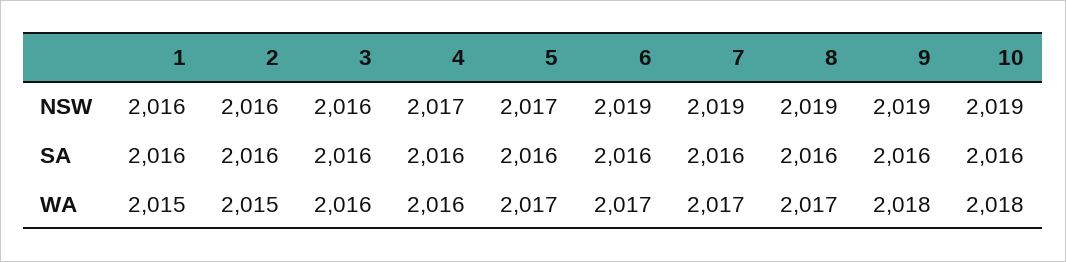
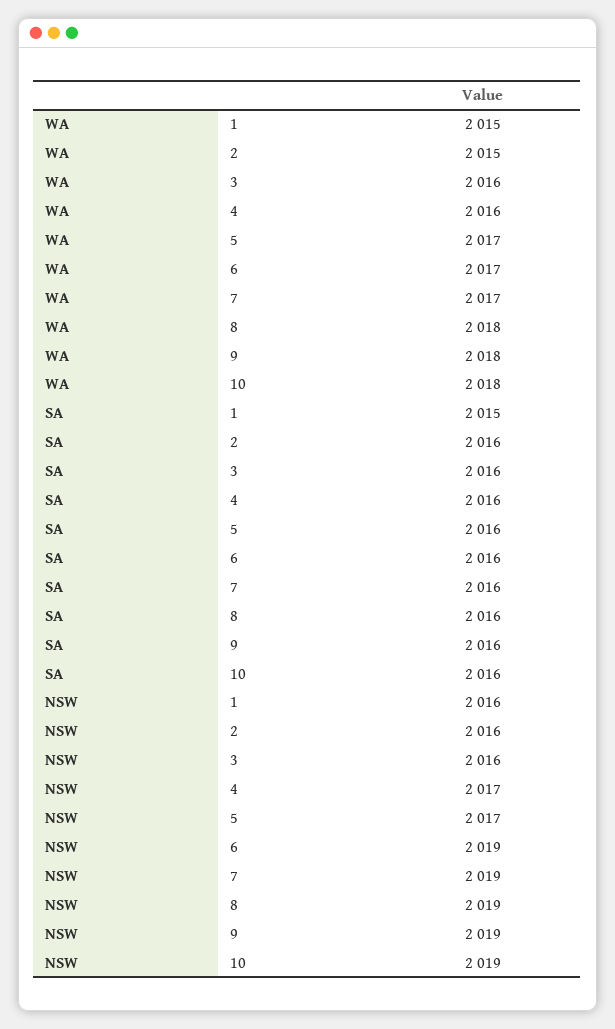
  {
    "1": {
      "NSW": 2016,
-     "SA": 2016,
+     "SA": 2015,
      "WA": 2015
    },
    "2": {
      "NSW": 2016,
      "SA": 2016,
      "WA": 2015
    },
    "3": {
      "NSW": 2016,
      "SA": 2016,
      "WA": 2016
    },
    "4": {
      "NSW": 2017,
      "SA": 2016,
      "WA": 2016
    },
    "5": {
      "NSW": 2017,
      "SA": 2016,
      "WA": 2017
    },
    "6": {
      "NSW": 2019,
      "SA": 2016,
      "WA": 2017
    },
    "7": {
      "NSW": 2019,
      "SA": 2016,
      "WA": 2017
    },
    "8": {
      "NSW": 2019,
      "SA": 2016,
-     "WA": 2017
+     "WA": 2018
    },
    "9": {
      "NSW": 2019,
      "SA": 2016,
      "WA": 2018
    },
    "10": {
      "NSW": 2019,
      "SA": 2016,
      "WA": 2018
    }
  }

